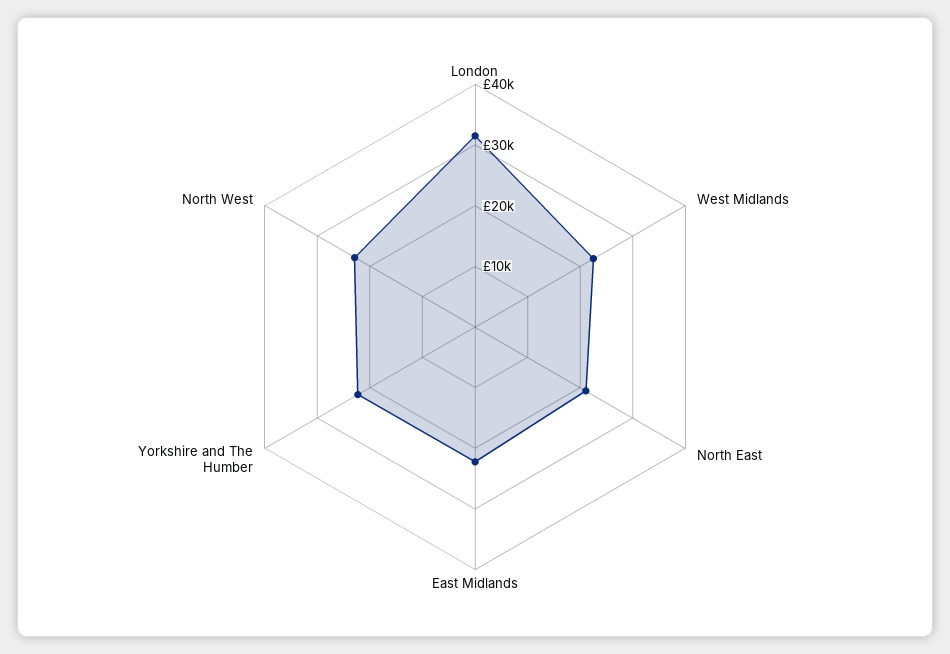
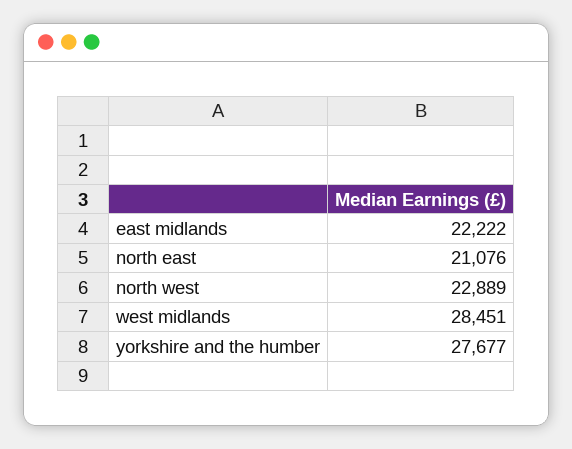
  {
-   "London": 32000,
-   "West Midlands": 22000,
+   "West Midlands": 28451,
    "North East": 21076,
    "East Midlands": 22222,
-   "Yorkshire and The Humber": 22000,
+   "Yorkshire and The Humber": 27677,
    "North West": 22889
  }

